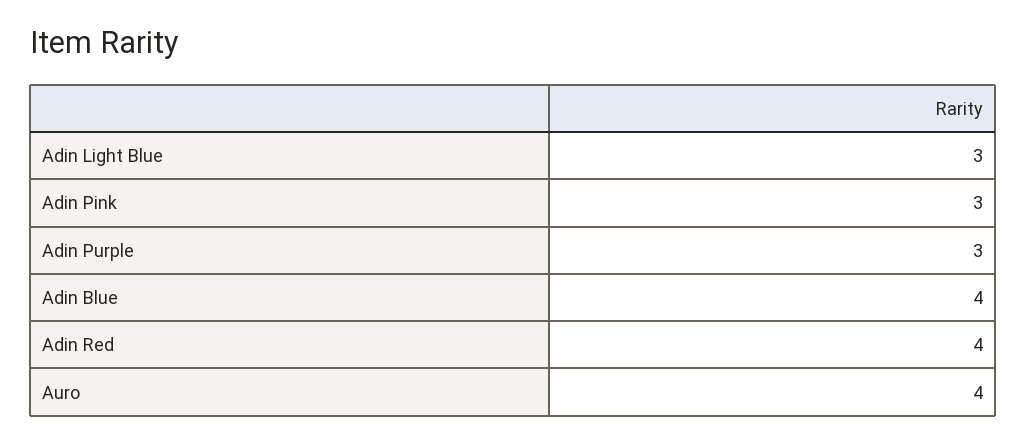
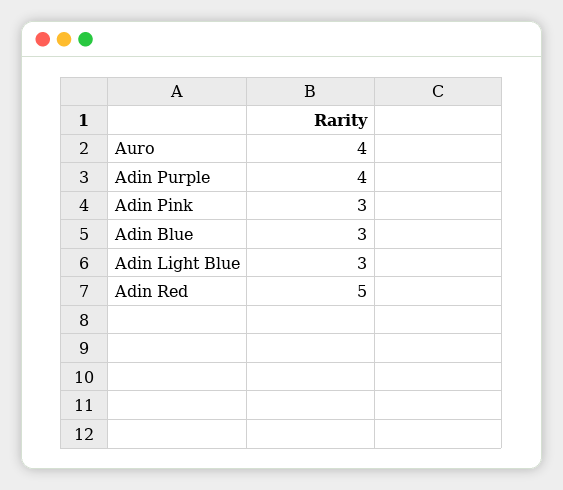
  {
    "Adin Light Blue": 3,
    "Adin Pink": 3,
-   "Adin Purple": 3,
+   "Adin Purple": 4,
-   "Adin Blue": 4,
+   "Adin Blue": 3,
-   "Adin Red": 4,
+   "Adin Red": 5,
    "Auro": 4
  }

